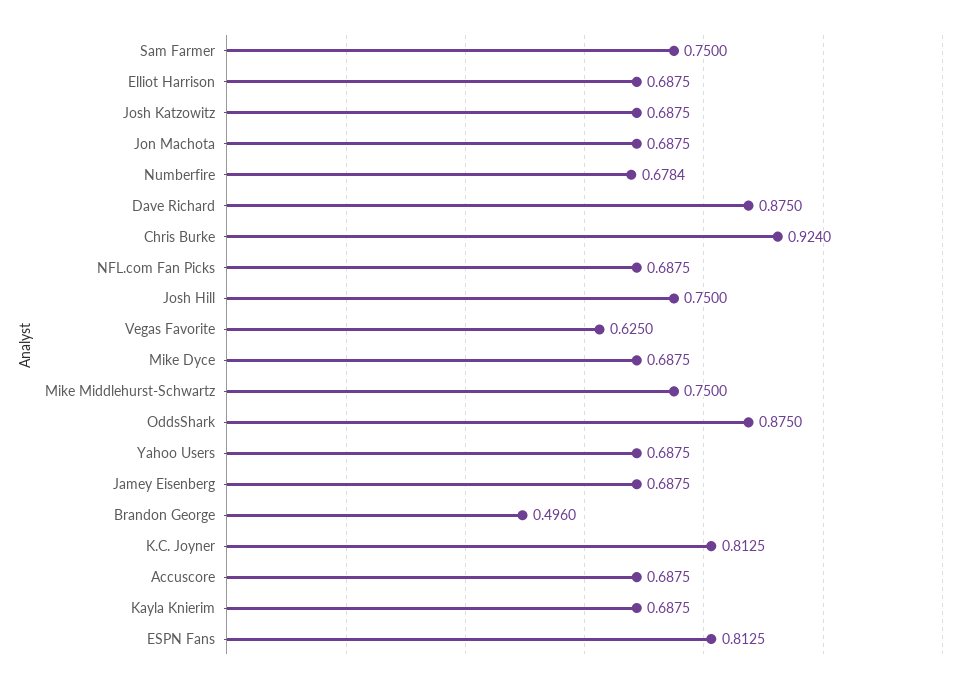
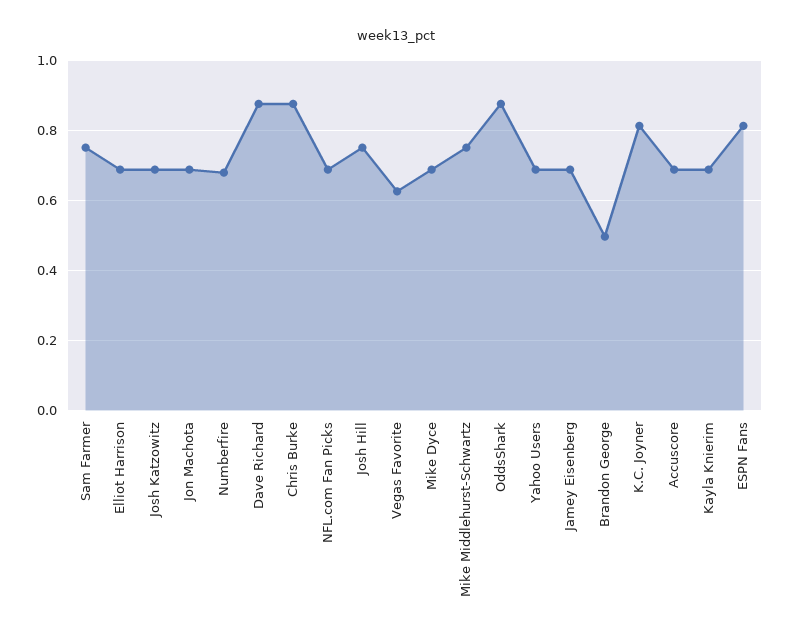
  {
    "Sam Farmer": 0.75,
    "Elliot Harrison": 0.6875,
    "Josh Katzowitz": 0.6875,
    "Jon Machota": 0.6875,
    "Numberfire": 0.6784,
    "Dave Richard": 0.875,
-   "Chris Burke": 0.924,
+   "Chris Burke": 0.88,
    "NFL.com Fan Picks": 0.6875,
    "Josh Hill": 0.75,
    "Vegas Favorite": 0.625,
    "Mike Dyce": 0.6875,
    "Mike Middlehurst-Schwartz": 0.75,
    "OddsShark": 0.875,
    "Yahoo Users": 0.6875,
    "Jamey Eisenberg": 0.6875,
    "Brandon George": 0.496,
    "K.C. Joyner": 0.8125,
    "Accuscore": 0.6875,
    "Kayla Knierim": 0.6875,
    "ESPN Fans": 0.8125
  }

